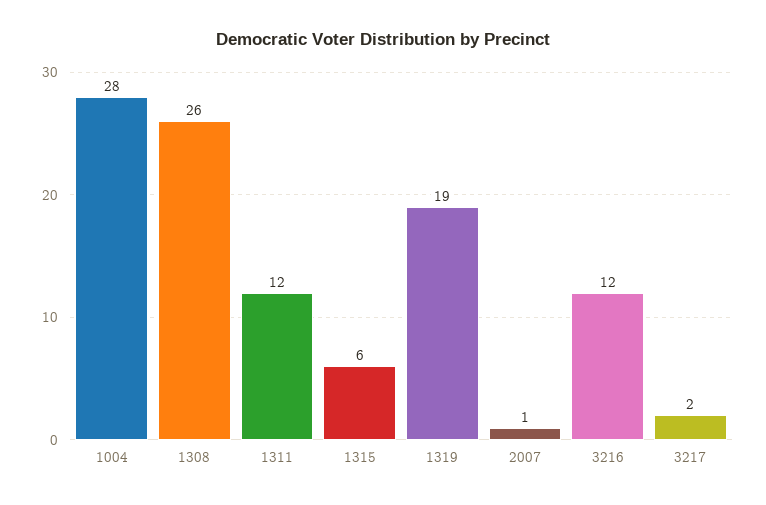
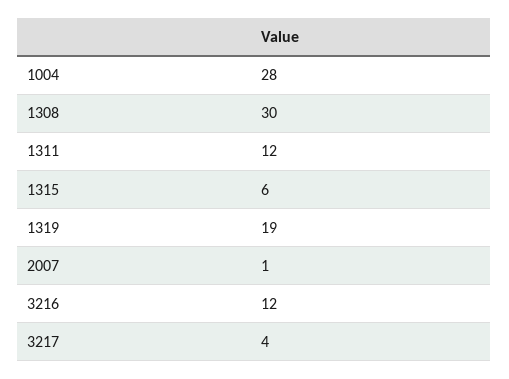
  {
    "1004": 28,
-   "1308": 26,
+   "1308": 30,
    "1311": 12,
    "1315": 6,
    "1319": 19,
    "2007": 1,
    "3216": 12,
-   "3217": 2
+   "3217": 4
  }

